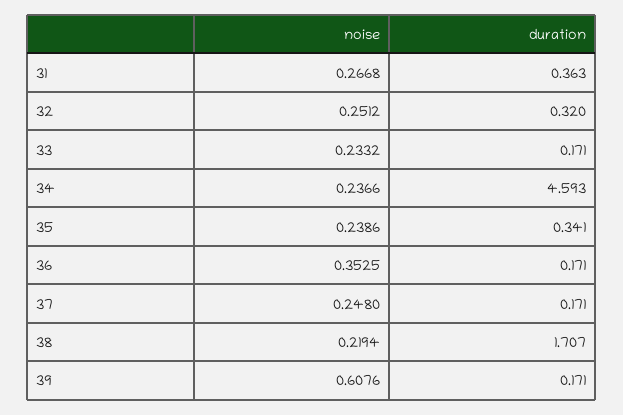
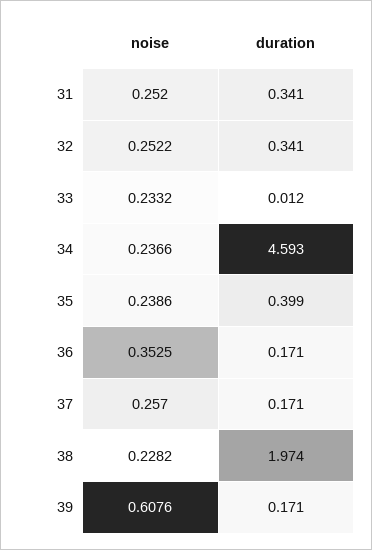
  {
    "noise": {
-     "31": 0.2668,
+     "31": 0.252,
-     "32": 0.2512,
+     "32": 0.2522,
      "33": 0.2332,
      "34": 0.2366,
      "35": 0.2386,
      "36": 0.3525,
-     "37": 0.248,
+     "37": 0.257,
-     "38": 0.2194,
+     "38": 0.2282,
      "39": 0.6076
    },
    "duration": {
-     "31": 0.363,
+     "31": 0.341,
-     "32": 0.32,
+     "32": 0.341,
-     "33": 0.171,
+     "33": 0.012,
      "34": 4.593,
-     "35": 0.341,
+     "35": 0.399,
      "36": 0.171,
      "37": 0.171,
-     "38": 1.707,
+     "38": 1.974,
      "39": 0.171
    }
  }

